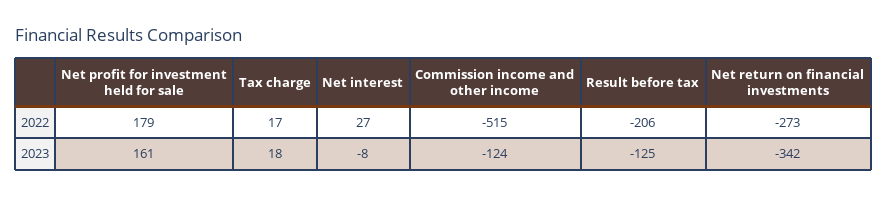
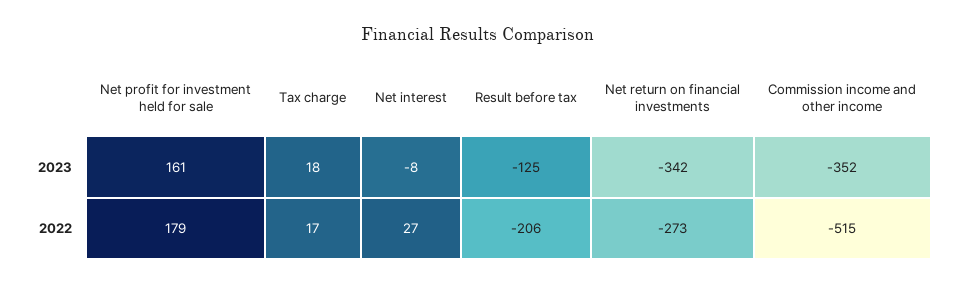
  {
    "Net profit for investment held for sale": {
      "2022": 179,
      "2023": 161
    },
    "Tax charge": {
      "2022": 17,
      "2023": 18
    },
    "Net interest": {
      "2022": 27,
      "2023": -8
    },
    "Commission income and other income": {
      "2022": -515,
-     "2023": -124
+     "2023": -352
    },
    "Result before tax": {
      "2022": -206,
      "2023": -125
    },
    "Net return on financial investments": {
      "2022": -273,
      "2023": -342
    }
  }

